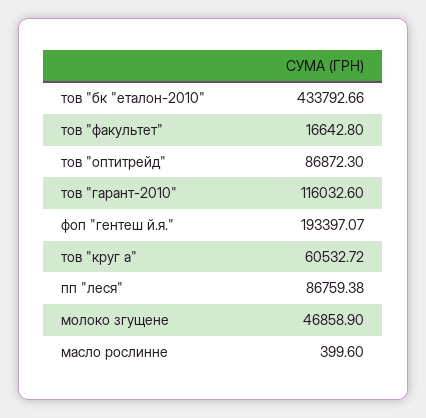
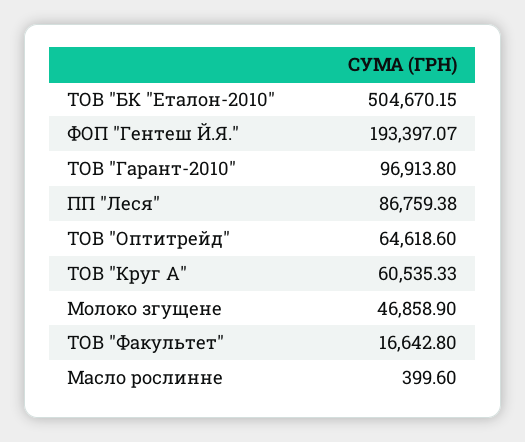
  {
-   "тов \"бк \"еталон-2010\"": 433792.66,
+   "тов \"бк \"еталон-2010\"": 504670.15,
    "тов \"факультет\"": 16642.8,
-   "тов \"оптитрейд\"": 86872.3,
+   "тов \"оптитрейд\"": 64618.6,
-   "тов \"гарант-2010\"": 116032.6,
+   "тов \"гарант-2010\"": 96913.8,
    "фоп \"гентеш й.я.\"": 193397.07,
-   "тов \"круг а\"": 60532.72,
+   "тов \"круг а\"": 60535.33,
    "пп \"леся\"": 86759.38,
    "молоко згущене": 46858.9,
    "масло рослинне": 399.6
  }

